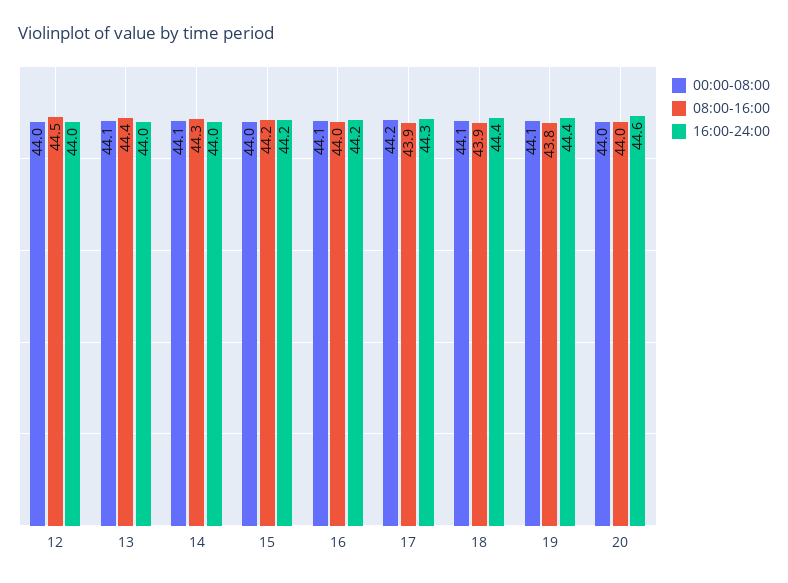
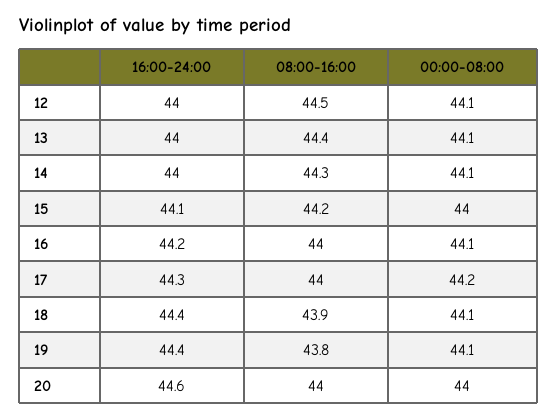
  {
    "00:00-08:00": {
-     "12": 44,
+     "12": 44.1,
      "13": 44.1,
      "14": 44.1,
      "15": 44,
      "16": 44.1,
      "17": 44.2,
      "18": 44.1,
      "19": 44.1,
      "20": 44
    },
    "08:00-16:00": {
      "12": 44.5,
      "13": 44.4,
      "14": 44.3,
      "15": 44.2,
      "16": 44,
-     "17": 43.9,
+     "17": 44,
      "18": 43.9,
      "19": 43.8,
      "20": 44
    },
    "16:00-24:00": {
      "12": 44,
      "13": 44,
      "14": 44,
-     "15": 44.2,
+     "15": 44.1,
      "16": 44.2,
      "17": 44.3,
      "18": 44.4,
      "19": 44.4,
      "20": 44.6
    }
  }

